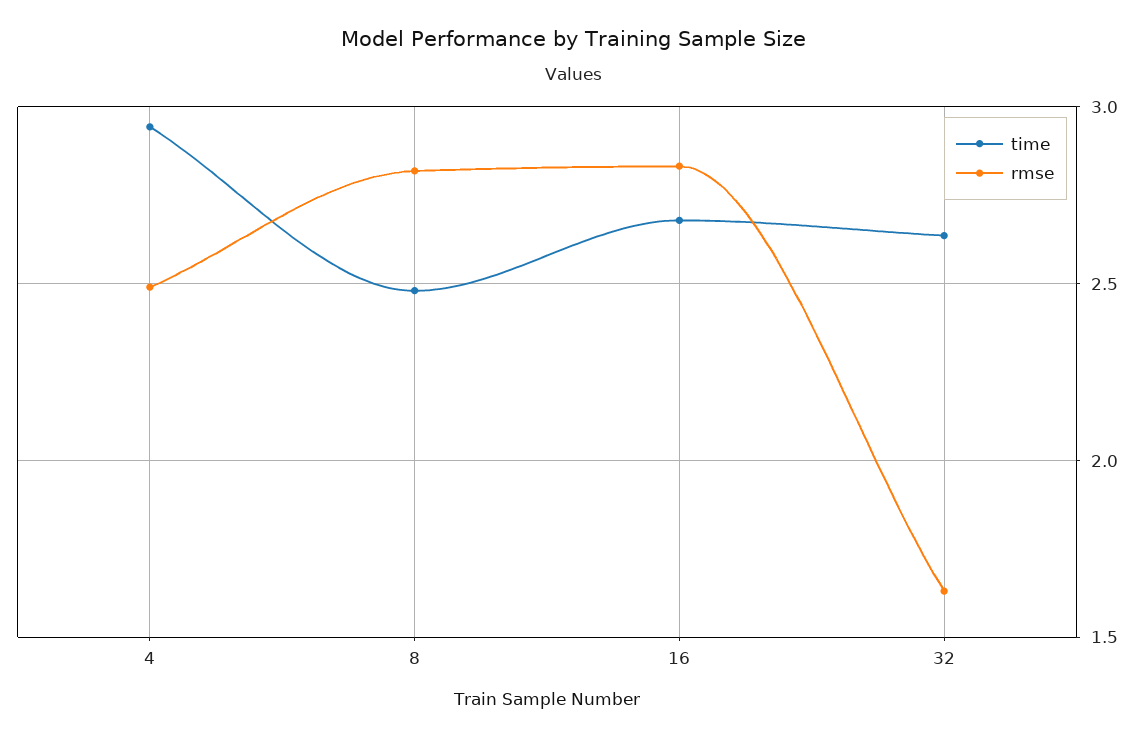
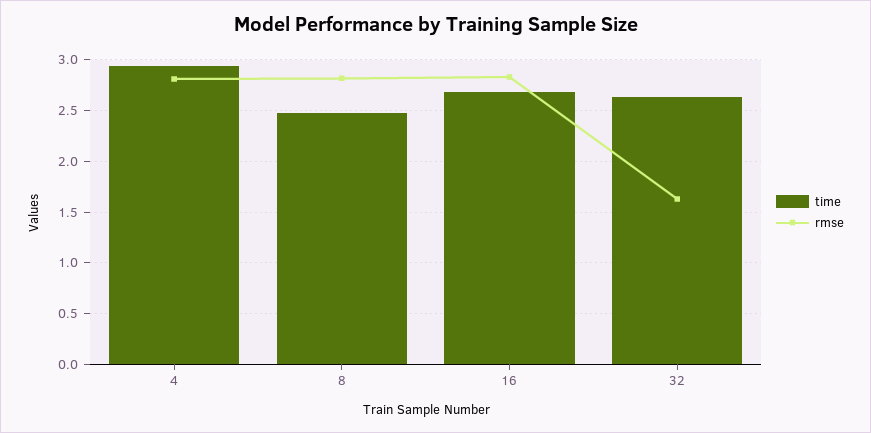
  {
    "time": {
      "4": 2.95,
      "8": 2.5,
      "16": 2.7,
      "32": 2.65
    },
    "rmse": {
-     "4": 2.5,
+     "4": 2.8,
      "8": 2.8,
      "16": 2.85,
      "32": 1.65
    }
  }

